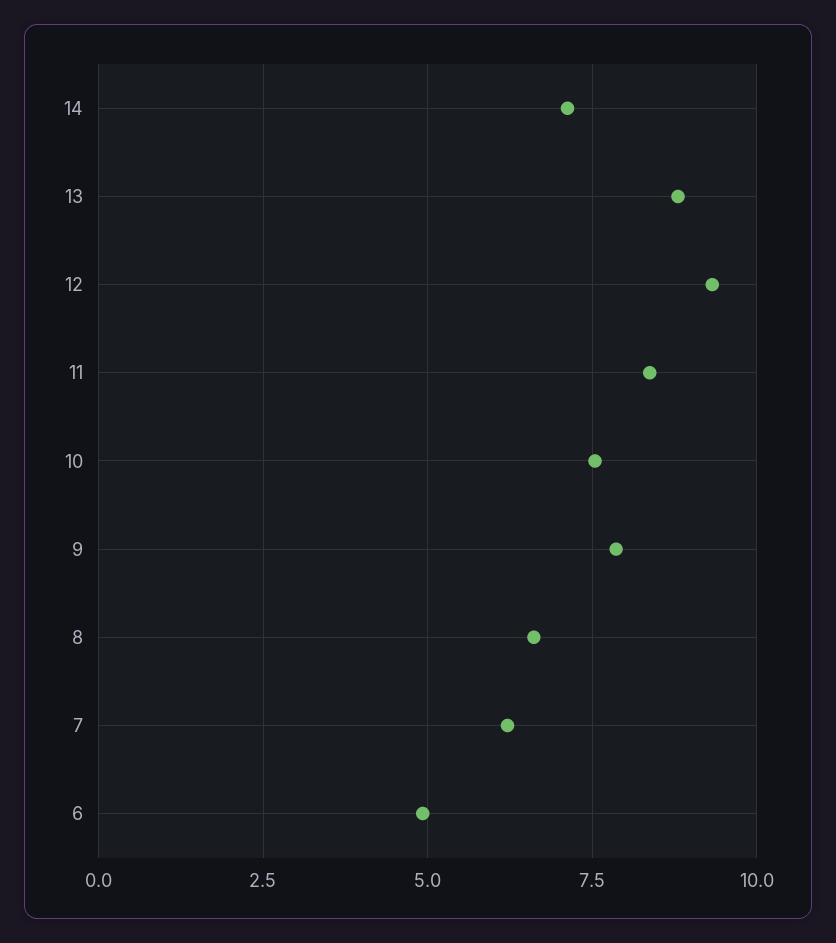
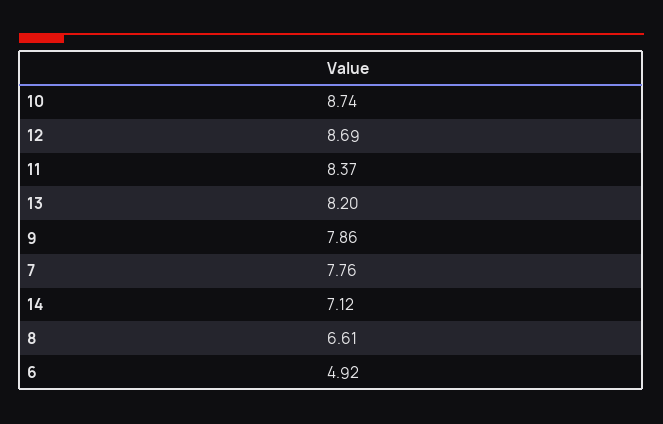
  {
    "14": 7.12,
-   "13": 8.75,
+   "13": 8.2,
-   "12": 9.25,
+   "12": 8.69,
    "11": 8.37,
-   "10": 7.5,
+   "10": 8.74,
    "9": 7.86,
    "8": 6.61,
-   "7": 6.25,
+   "7": 7.76,
    "6": 4.92
  }

